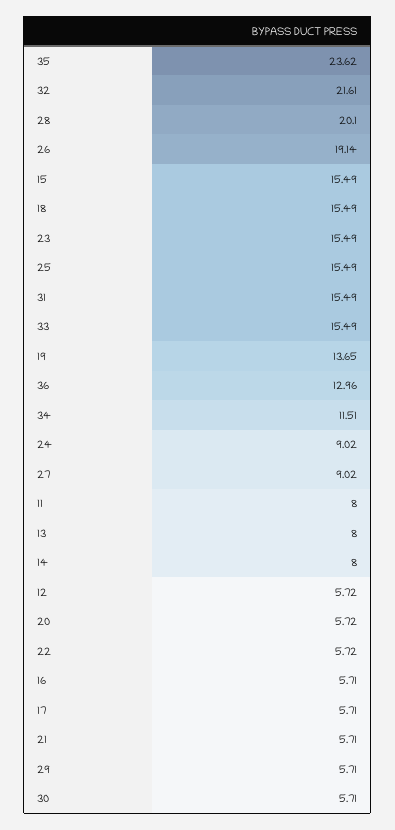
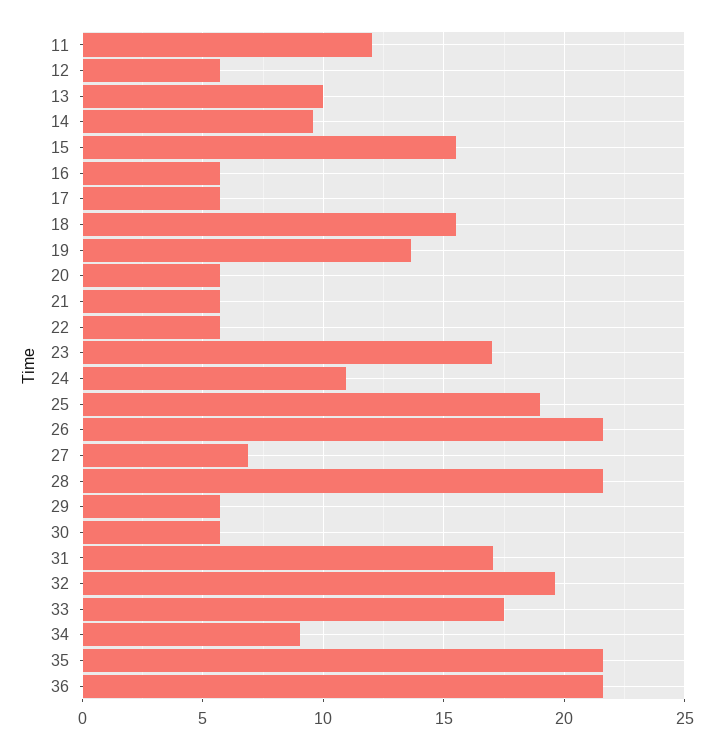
  {
-   "35": 23.62,
+   "35": 21.5,
-   "32": 21.61,
+   "32": 19.5,
-   "28": 20.1,
+   "28": 21.5,
-   "26": 19.14,
+   "26": 21.5,
    "15": 15.49,
    "18": 15.49,
-   "23": 15.49,
+   "23": 17,
-   "25": 15.49,
+   "25": 19,
-   "31": 15.49,
+   "31": 17,
-   "33": 15.49,
+   "33": 17.5,
    "19": 13.65,
-   "36": 12.96,
+   "36": 21.5,
-   "34": 11.51,
+   "34": 9,
-   "24": 9.02,
+   "24": 11,
-   "27": 9.02,
+   "27": 7,
-   "11": 8,
+   "11": 12,
-   "13": 8,
+   "13": 10,
-   "14": 8,
+   "14": 9.5,
    "12": 5.72,
    "20": 5.72,
    "22": 5.72,
    "16": 5.71,
    "17": 5.71,
    "21": 5.71,
    "29": 5.71,
    "30": 5.71
  }

